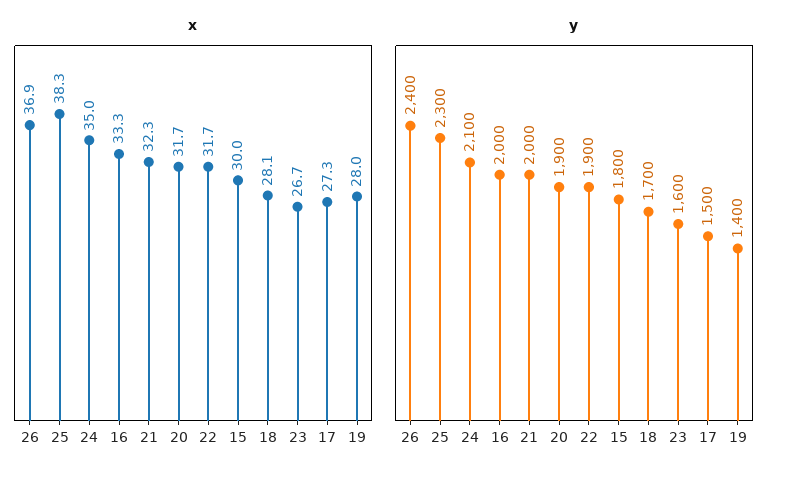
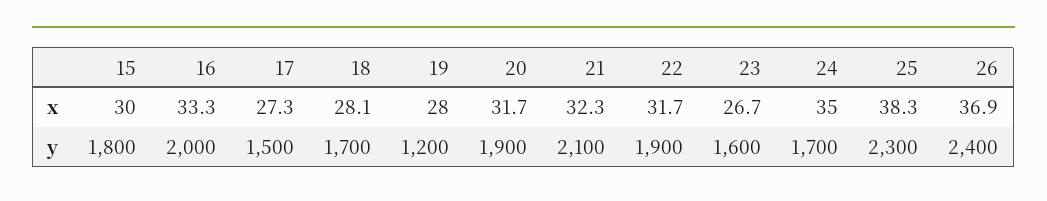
  {
    "x": {
      "26": 36.9,
      "25": 38.3,
      "24": 35,
      "16": 33.3,
      "21": 32.3,
      "20": 31.7,
      "22": 31.7,
      "15": 30,
      "18": 28.1,
      "23": 26.7,
      "17": 27.3,
      "19": 28
    },
    "y": {
      "26": 2400,
      "25": 2300,
-     "24": 2100,
+     "24": 1700,
      "16": 2000,
-     "21": 2000,
+     "21": 2100,
      "20": 1900,
      "22": 1900,
      "15": 1800,
      "18": 1700,
      "23": 1600,
      "17": 1500,
-     "19": 1400
+     "19": 1200
    }
  }

